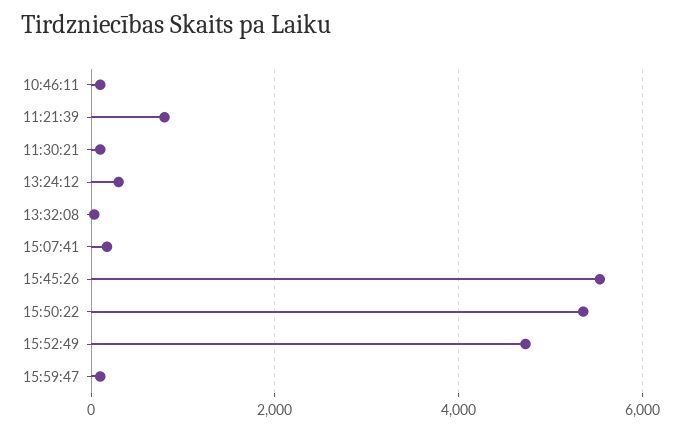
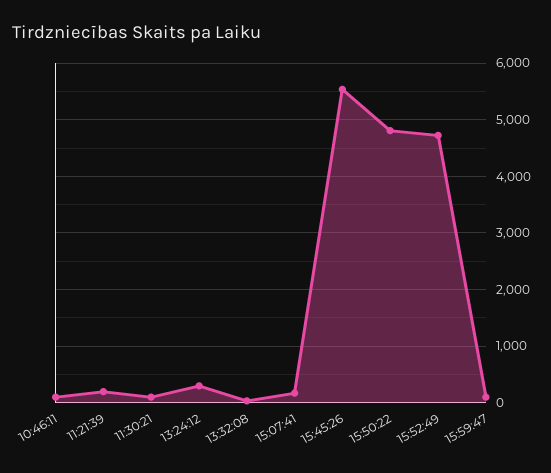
  {
    "10:46:11": 200,
-   "11:21:39": 800,
+   "11:21:39": 200,
    "11:30:21": 200,
    "13:24:12": 400,
    "13:32:08": 0,
    "15:07:41": 200,
    "15:45:26": 5600,
-   "15:50:22": 5400,
+   "15:50:22": 4800,
    "15:52:49": 4800,
    "15:59:47": 200
  }

